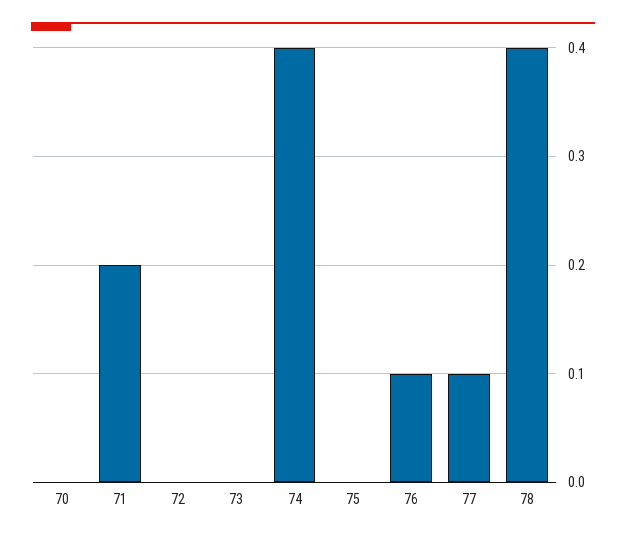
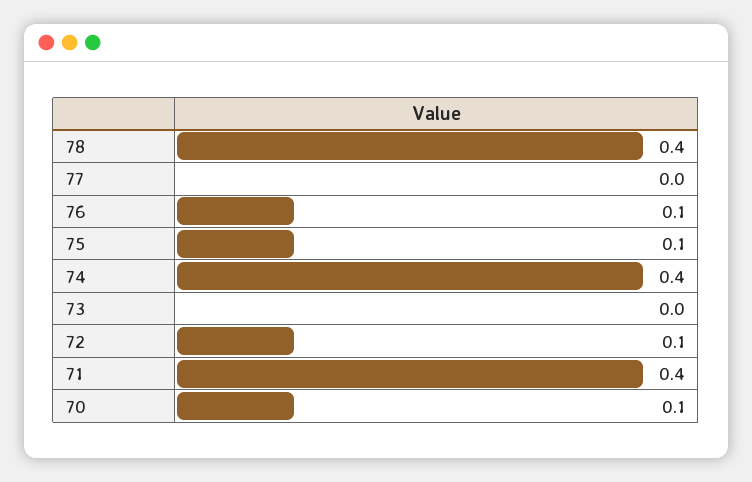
  {
-   "70": 0,
+   "70": 0.1,
-   "71": 0.2,
+   "71": 0.4,
-   "72": 0,
+   "72": 0.1,
    "73": 0,
    "74": 0.4,
-   "75": 0,
+   "75": 0.1,
    "76": 0.1,
-   "77": 0.1,
+   "77": 0,
    "78": 0.4
  }

